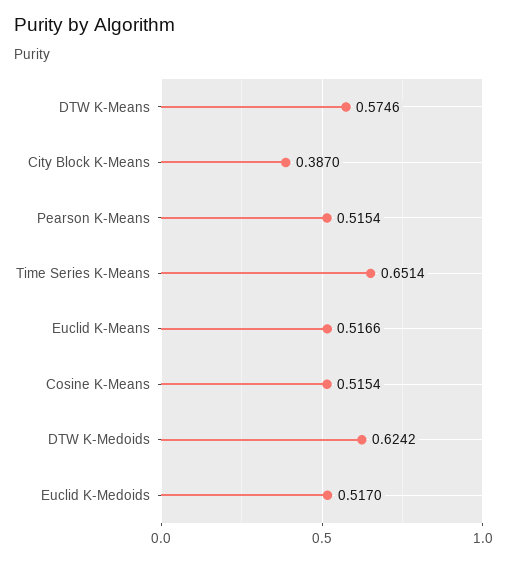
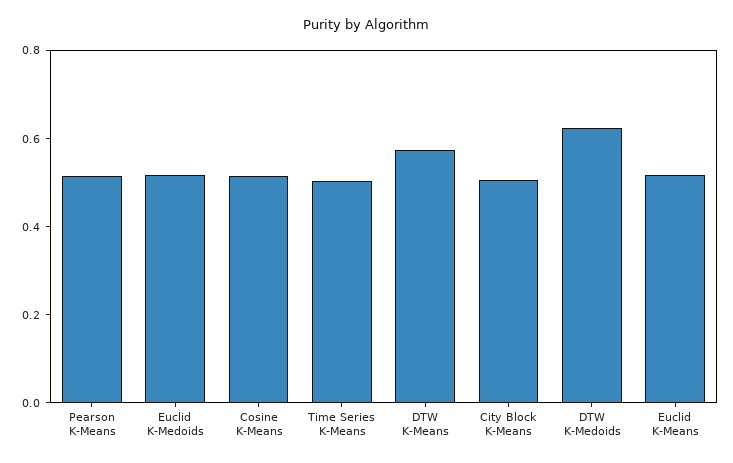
  {
    "DTW K-Means": 0.5746,
-   "City Block K-Means": 0.387,
+   "City Block K-Means": 0.5,
    "Pearson K-Means": 0.5154,
-   "Time Series K-Means": 0.6514,
+   "Time Series K-Means": 0.5,
    "Euclid K-Means": 0.5166,
    "Cosine K-Means": 0.5154,
    "DTW K-Medoids": 0.6242,
    "Euclid K-Medoids": 0.517
  }

